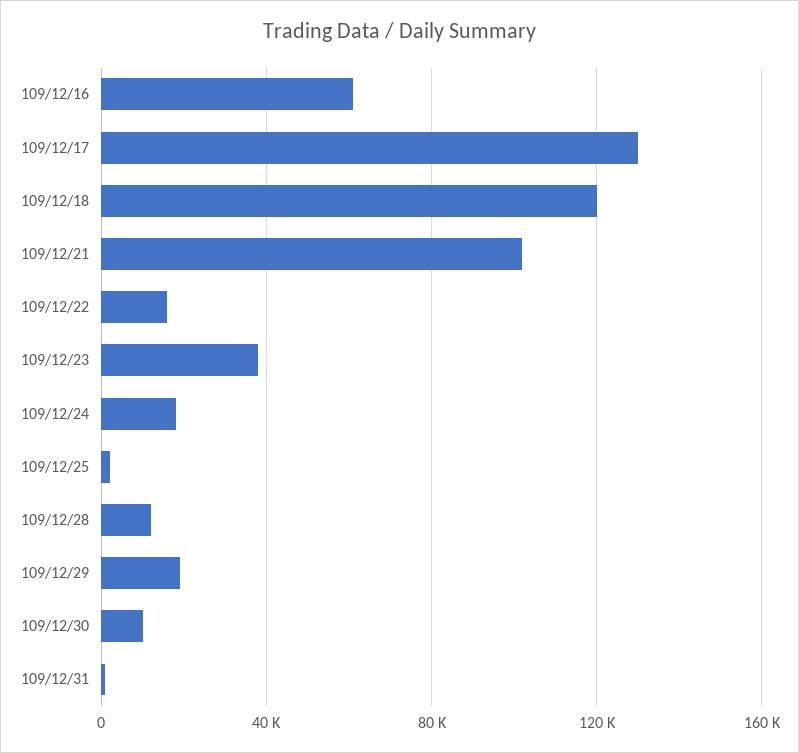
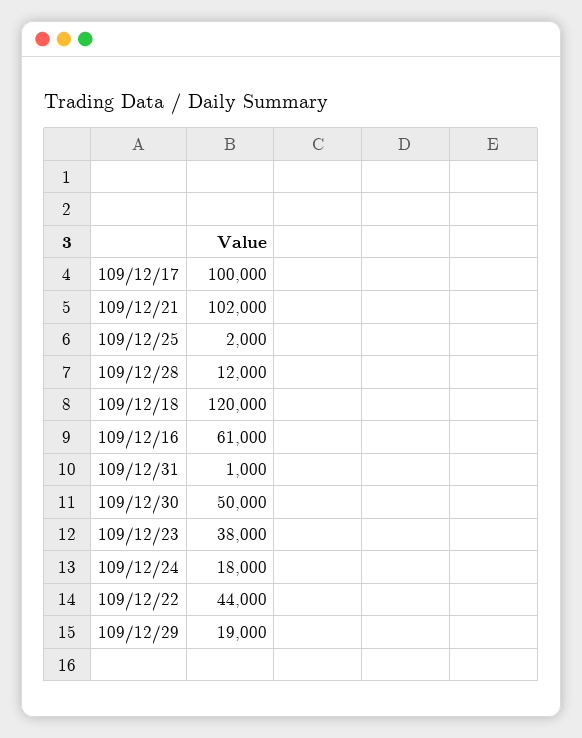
  {
    "109/12/16": 61000,
-   "109/12/17": 130000,
+   "109/12/17": 100000,
    "109/12/18": 120000,
    "109/12/21": 102000,
-   "109/12/22": 15000,
+   "109/12/22": 44000,
    "109/12/23": 38000,
    "109/12/24": 18000,
    "109/12/25": 2000,
    "109/12/28": 12000,
    "109/12/29": 19000,
-   "109/12/30": 10000,
+   "109/12/30": 50000,
    "109/12/31": 1000
  }

